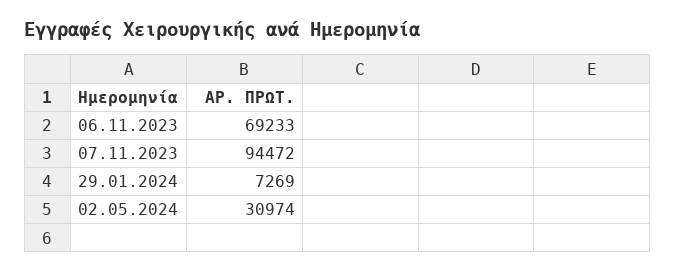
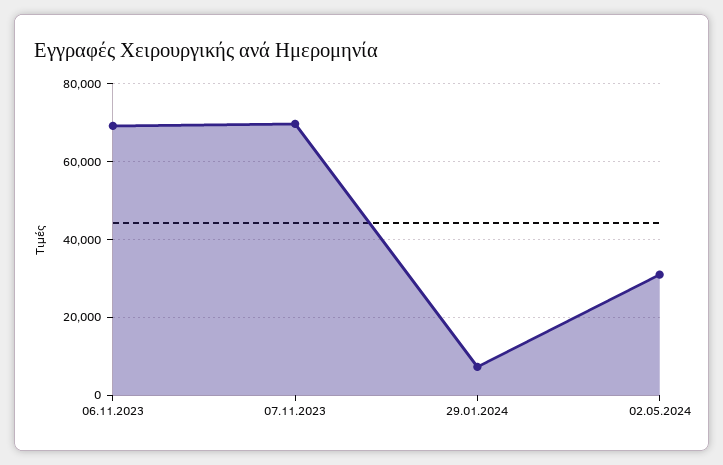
  {
    "06.11.2023": 69233,
-   "07.11.2023": 94472,
+   "07.11.2023": 70000,
    "29.01.2024": 7269,
    "02.05.2024": 30974
  }

